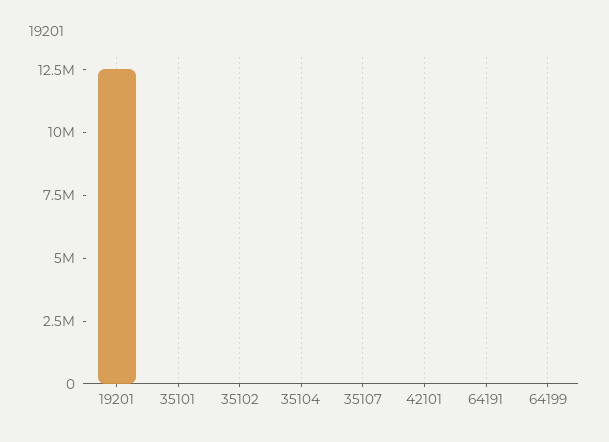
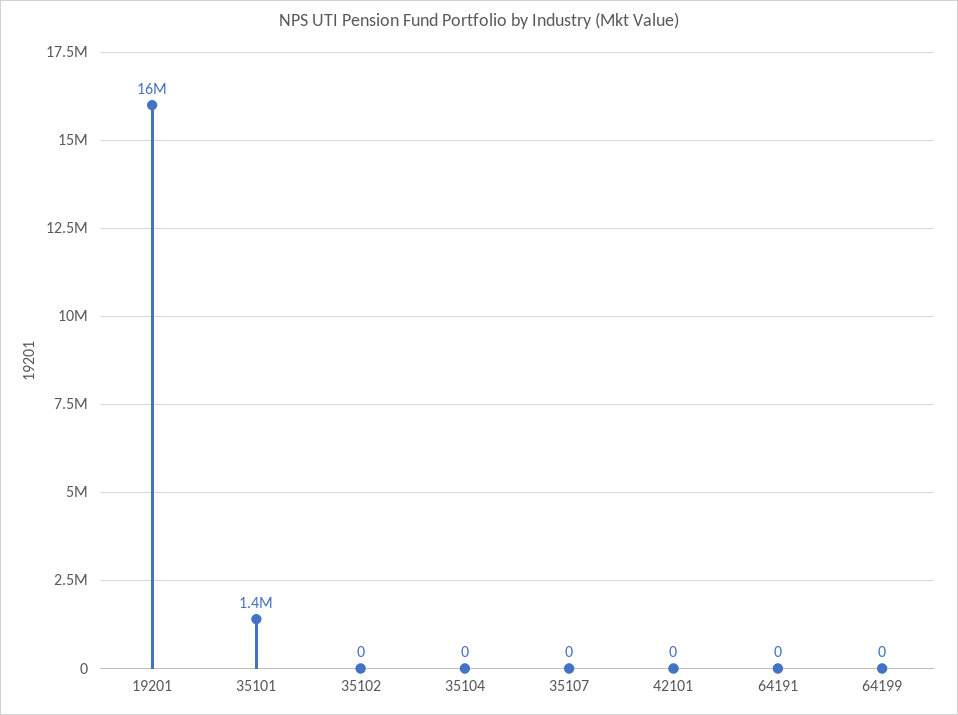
  {
-   "19201": 12500000,
+   "19201": 16000000,
-   "35101": 0,
+   "35101": 1400000,
    "35102": 0,
    "35104": 0,
    "35107": 0,
    "42101": 0,
    "64191": 0,
    "64199": 0
  }

